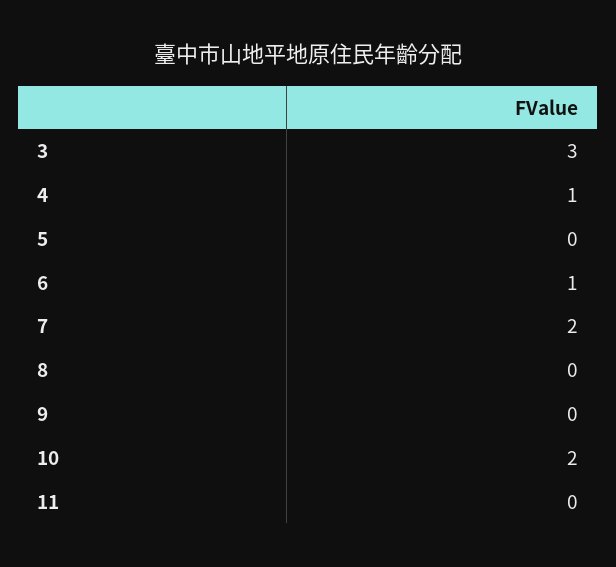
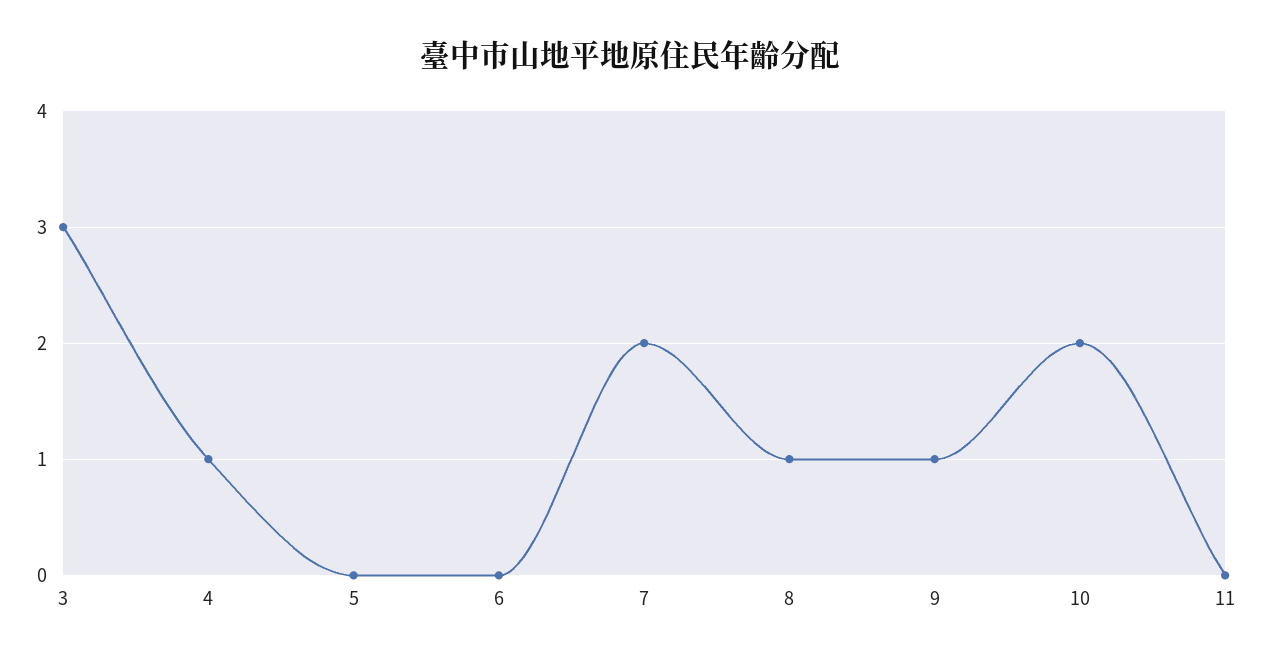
  {
    "3": 3,
    "4": 1,
    "5": 0,
-   "6": 1,
+   "6": 0,
    "7": 2,
-   "8": 0,
+   "8": 1,
-   "9": 0,
+   "9": 1,
    "10": 2,
    "11": 0
  }

